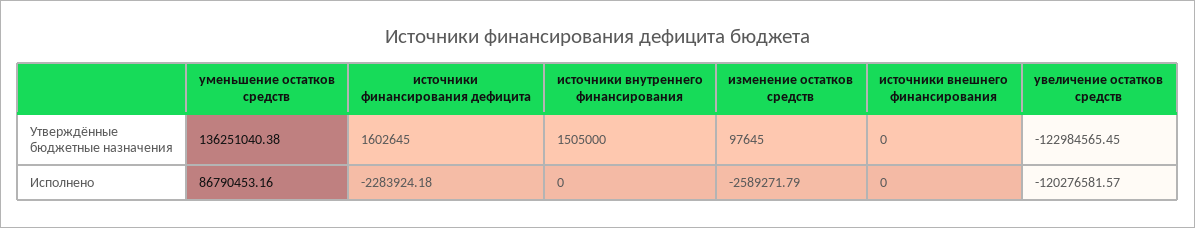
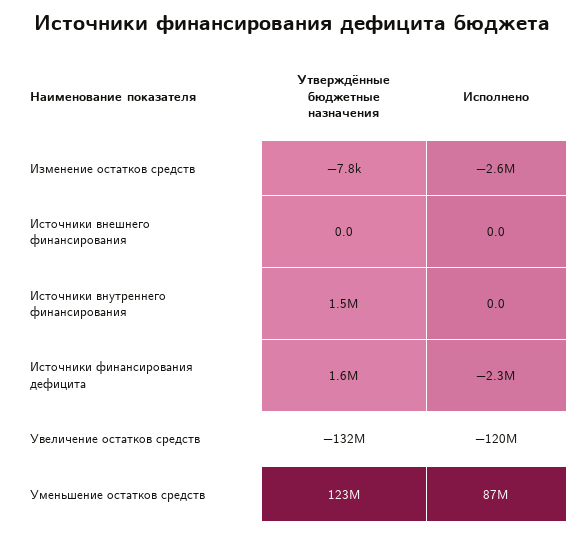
  {
    "уменьшение остатков средств": {
-     "Утверждённые бюджетные назначения": 136251040.38,
+     "Утверждённые бюджетные назначения": 123000000,
      "Исполнено": 86790453.16
    },
    "источники финансирования дефицита": {
      "Утверждённые бюджетные назначения": 1602645,
      "Исполнено": -2283924.18
    },
    "источники внутреннего финансирования": {
      "Утверждённые бюджетные назначения": 1505000,
      "Исполнено": 0
    },
    "изменение остатков средств": {
-     "Утверждённые бюджетные назначения": 97645,
+     "Утверждённые бюджетные назначения": -7800,
      "Исполнено": -2589271.79
    },
    "источники внешнего финансирования": {
      "Утверждённые бюджетные назначения": 0,
      "Исполнено": 0
    },
    "увеличение остатков средств": {
-     "Утверждённые бюджетные назначения": -122984565.45,
+     "Утверждённые бюджетные назначения": -132000000,
      "Исполнено": -120276581.57
    }
  }

